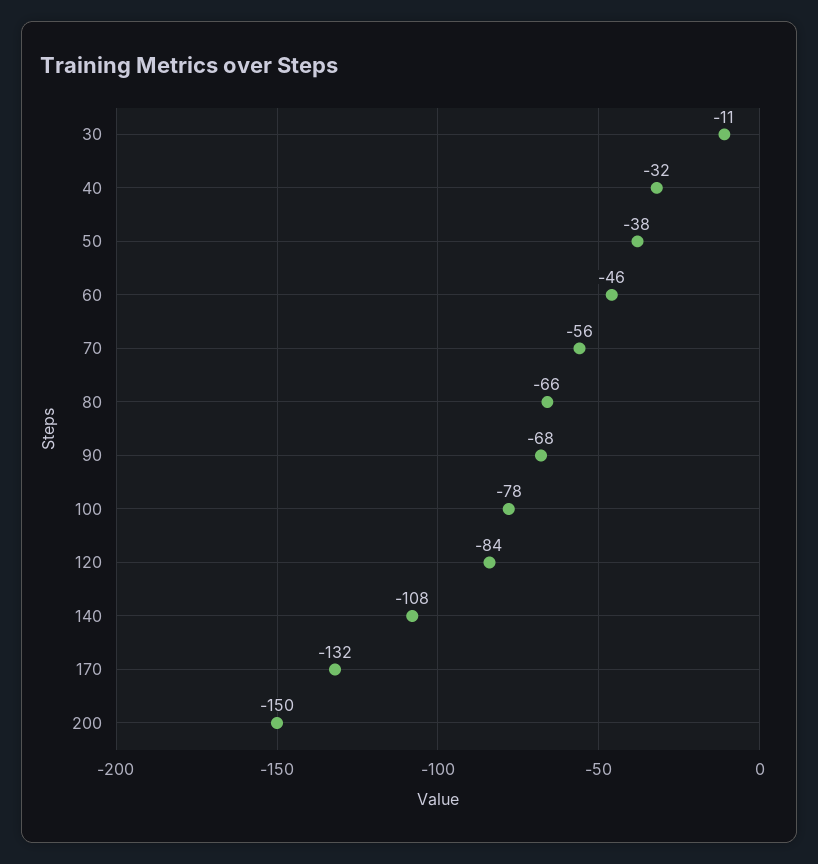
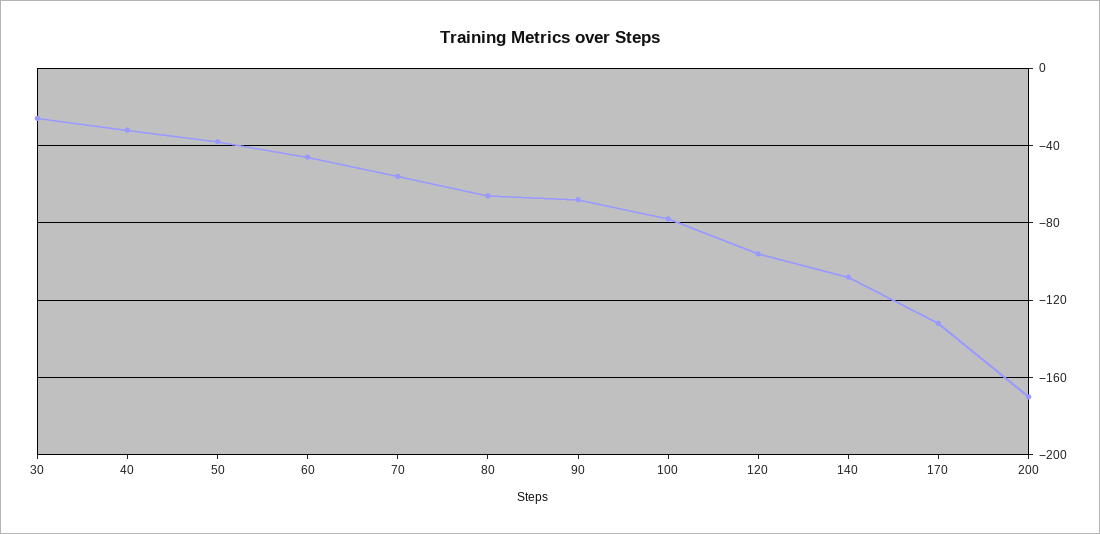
  {
-   "30": -11,
+   "30": -25,
    "40": -32,
    "50": -38,
    "60": -46,
    "70": -56,
    "80": -66,
    "90": -68,
    "100": -78,
-   "120": -84,
+   "120": -95,
    "140": -108,
    "170": -132,
-   "200": -150
+   "200": -170
  }

